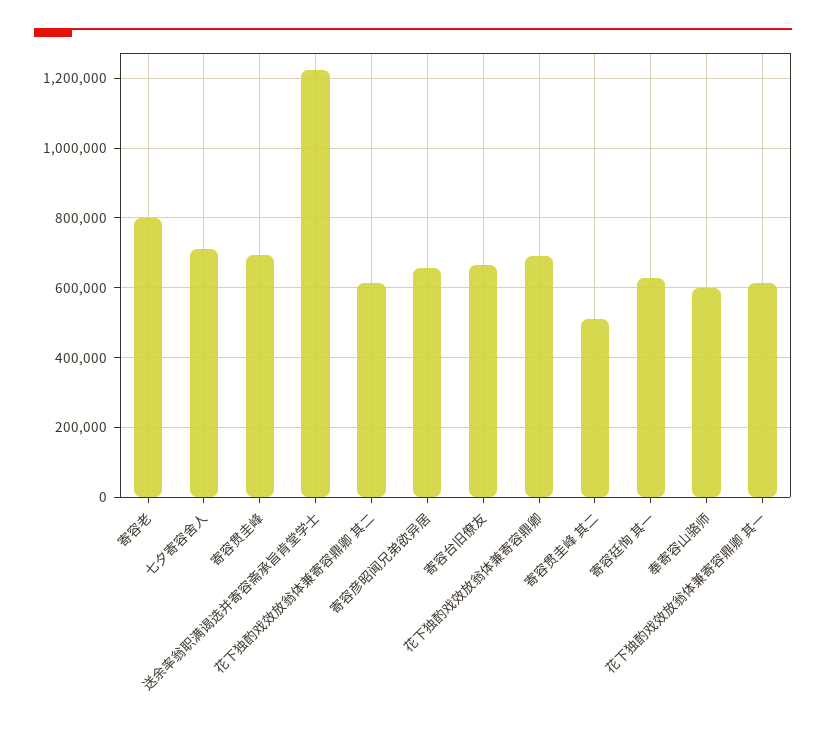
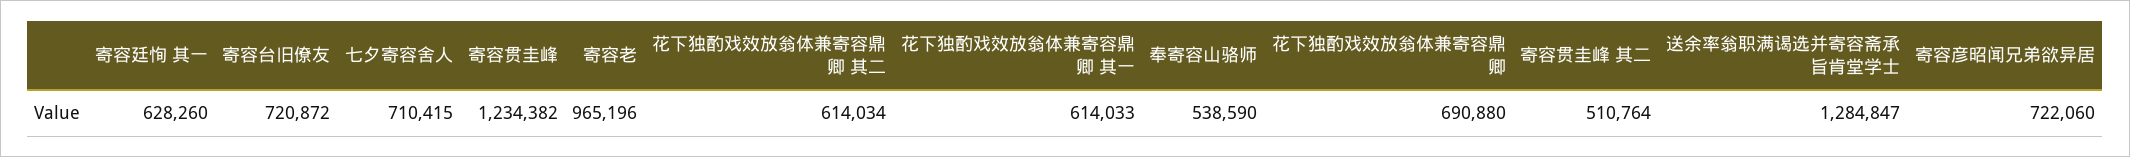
  {
-   "寄容老": 800000,
+   "寄容老": 965196,
    "七夕寄容舍人": 710415,
-   "寄容贯圭峰": 700000,
+   "寄容贯圭峰": 1234382,
-   "送余率翁职满谒选并寄容斋承旨肯堂学士": 1220000,
+   "送余率翁职满谒选并寄容斋承旨肯堂学士": 1284847,
    "花下独酌戏效放翁体兼寄容鼎卿 其二": 614034,
-   "寄容彦昭闻兄弟欲异居": 660000,
+   "寄容彦昭闻兄弟欲异居": 722060,
-   "寄容台旧僚友": 660000,
+   "寄容台旧僚友": 720872,
    "花下独酌戏效放翁体兼寄容鼎卿": 690880,
    "寄容贯圭峰 其二": 510764,
    "寄容廷恂 其一": 628260,
-   "奉寄容山骆师": 600000,
+   "奉寄容山骆师": 538590,
    "花下独酌戏效放翁体兼寄容鼎卿 其一": 614033
  }

